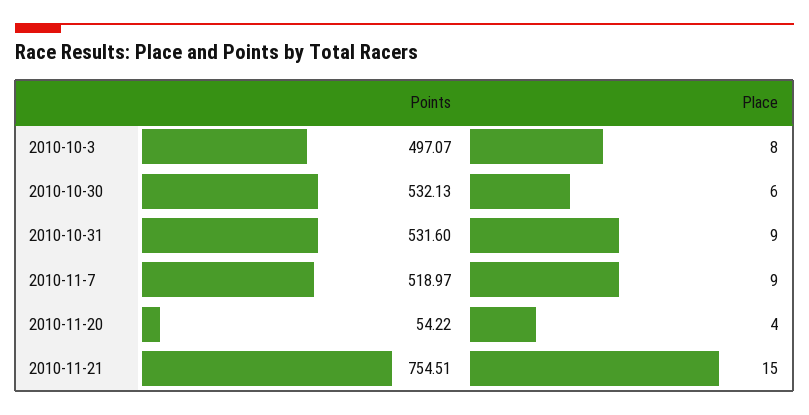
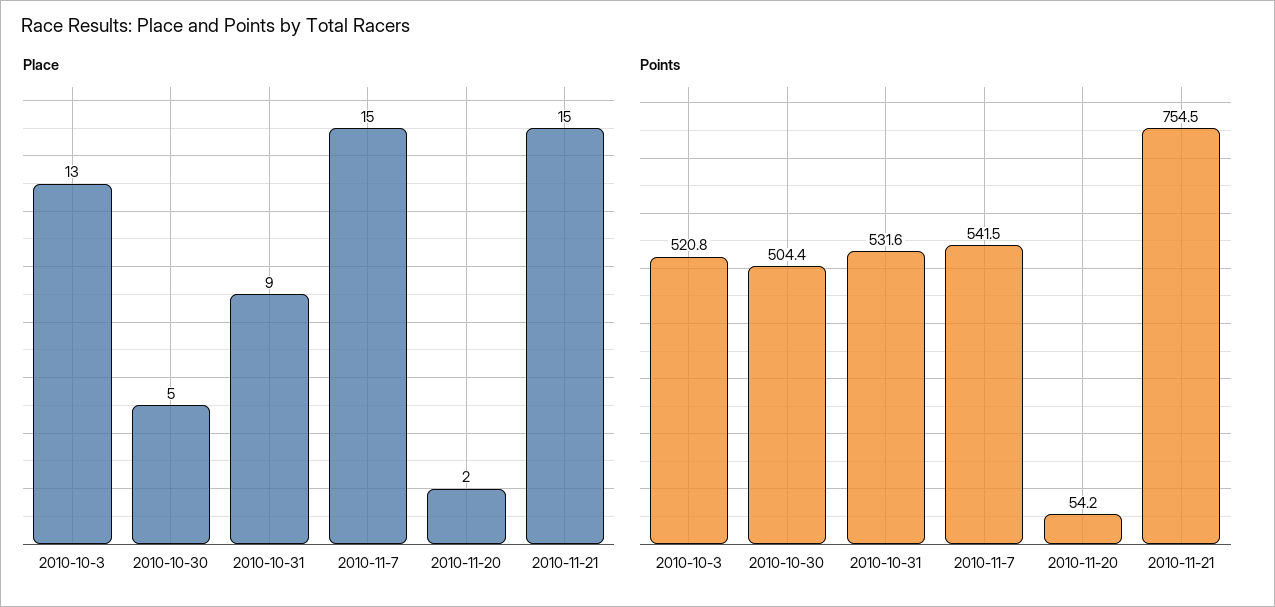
  {
    "Points": {
-     "2010-10-3": 497.07,
+     "2010-10-3": 520.8,
-     "2010-10-30": 532.13,
+     "2010-10-30": 504.4,
      "2010-10-31": 531.6,
-     "2010-11-7": 518.97,
+     "2010-11-7": 541.5,
      "2010-11-20": 54.22,
      "2010-11-21": 754.51
    },
    "Place": {
-     "2010-10-3": 8,
+     "2010-10-3": 13,
-     "2010-10-30": 6,
+     "2010-10-30": 5,
      "2010-10-31": 9,
-     "2010-11-7": 9,
+     "2010-11-7": 15,
-     "2010-11-20": 4,
+     "2010-11-20": 2,
      "2010-11-21": 15
    }
  }

